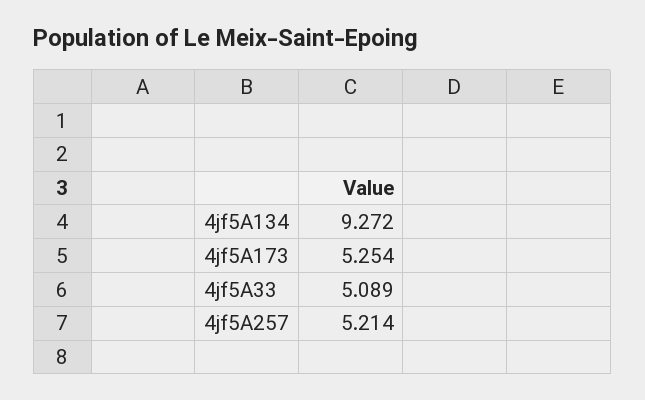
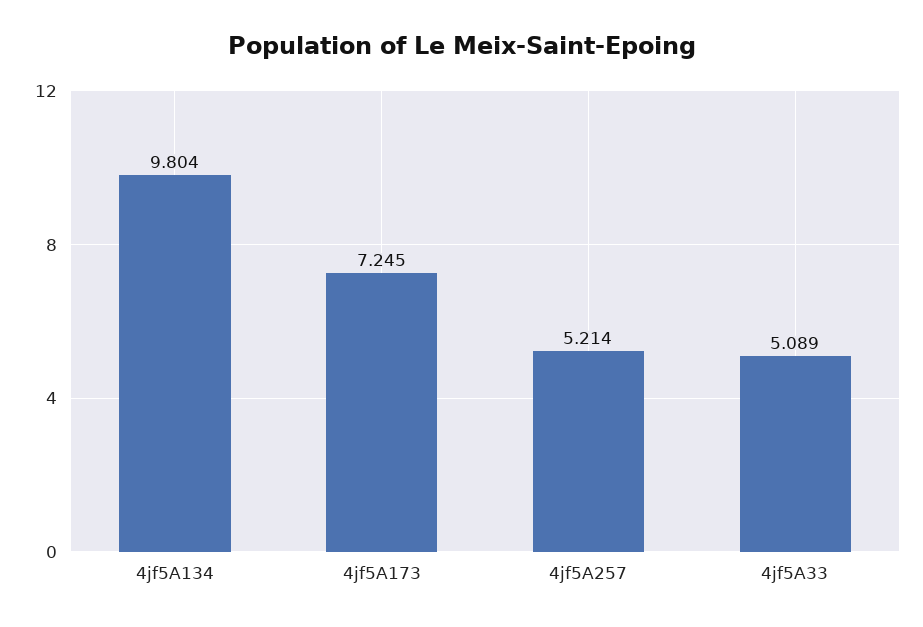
  {
-   "4jf5A134": 9.272,
+   "4jf5A134": 9.804,
-   "4jf5A173": 5.254,
+   "4jf5A173": 7.245,
    "4jf5A33": 5.089,
    "4jf5A257": 5.214
  }

